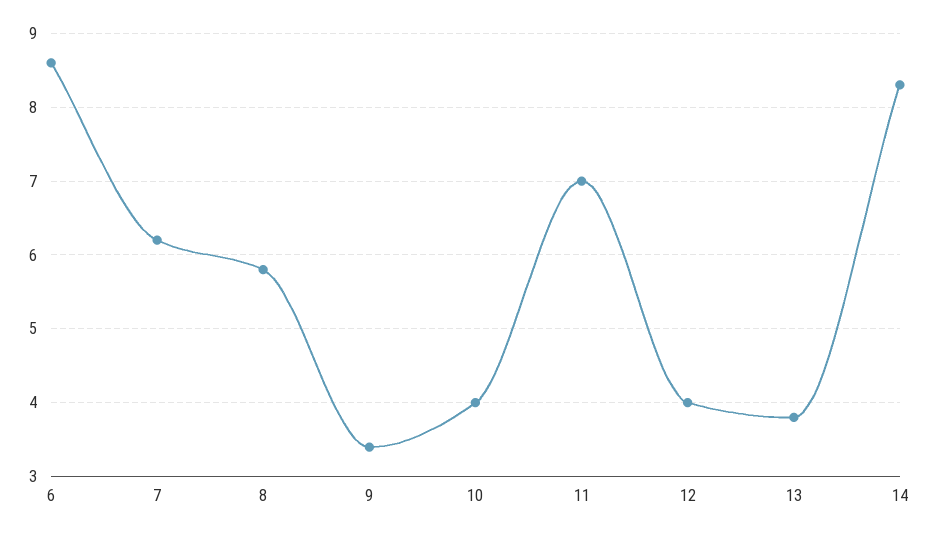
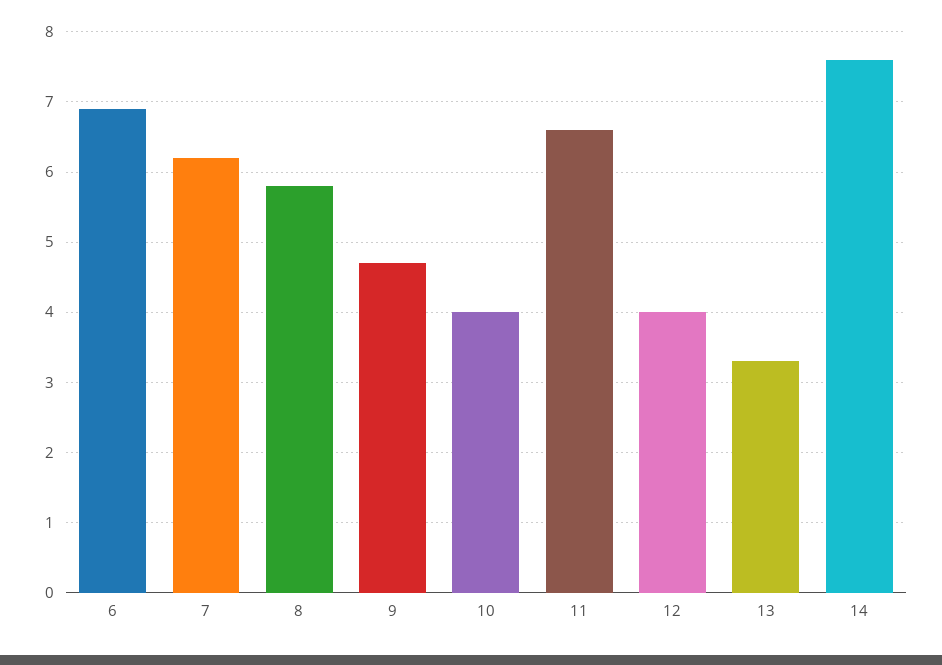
  {
-   "6": 8.6,
+   "6": 6.9,
    "7": 6.2,
    "8": 5.8,
-   "9": 3.4,
+   "9": 4.7,
    "10": 4,
-   "11": 7,
+   "11": 6.6,
    "12": 4,
-   "13": 3.8,
+   "13": 3.3,
-   "14": 8.3
+   "14": 7.6
  }

